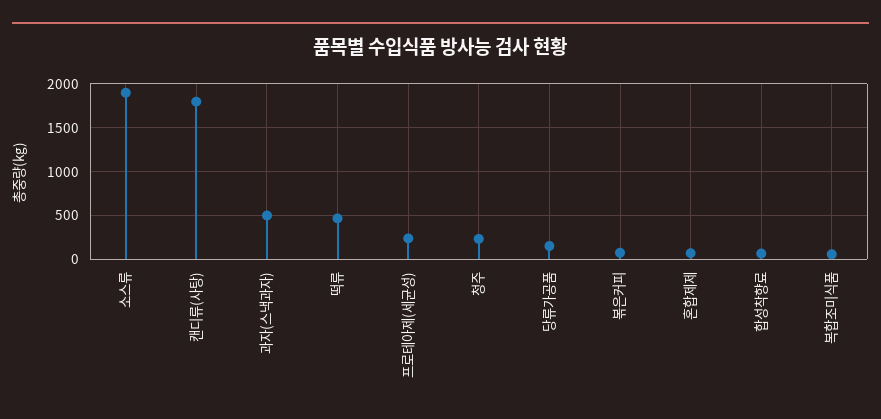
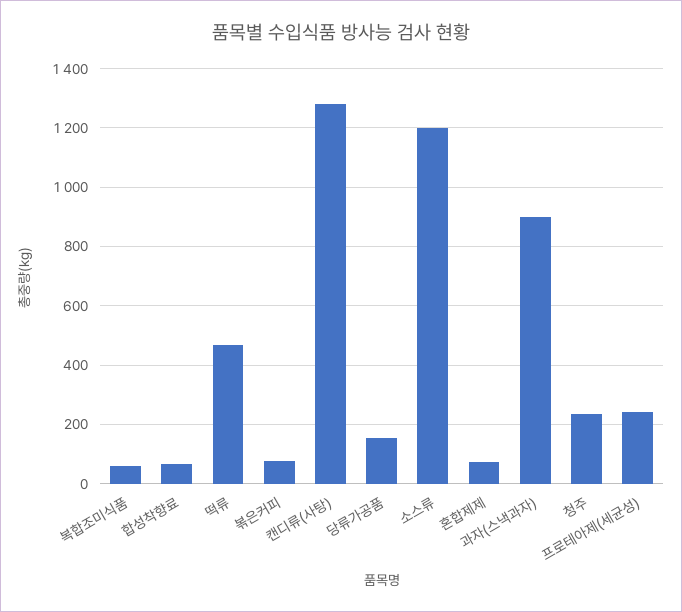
  {
-   "소스류": 1900,
+   "소스류": 1200,
-   "캔디류(사탕)": 1800,
+   "캔디류(사탕)": 1275,
-   "과자(스낵과자)": 500,
+   "과자(스낵과자)": 900,
    "떡류": 475,
    "프로테아제(세균성)": 250,
    "청주": 225,
    "당류가공품": 150,
    "볶은커피": 75,
    "혼합제제": 75,
    "합성착향료": 75,
    "복합조미식품": 50
  }

